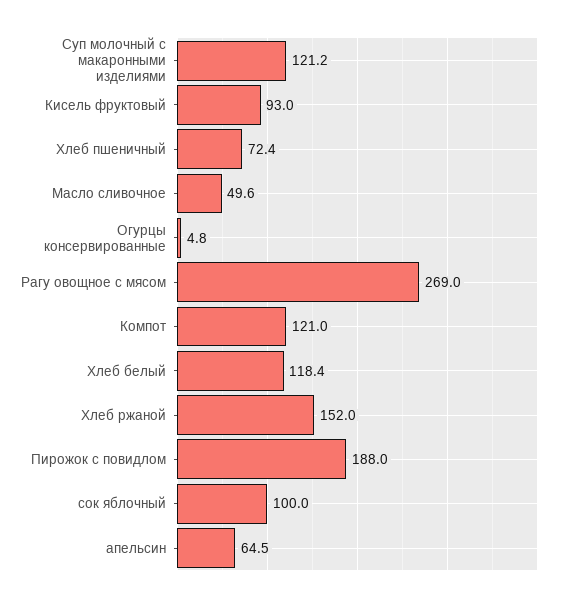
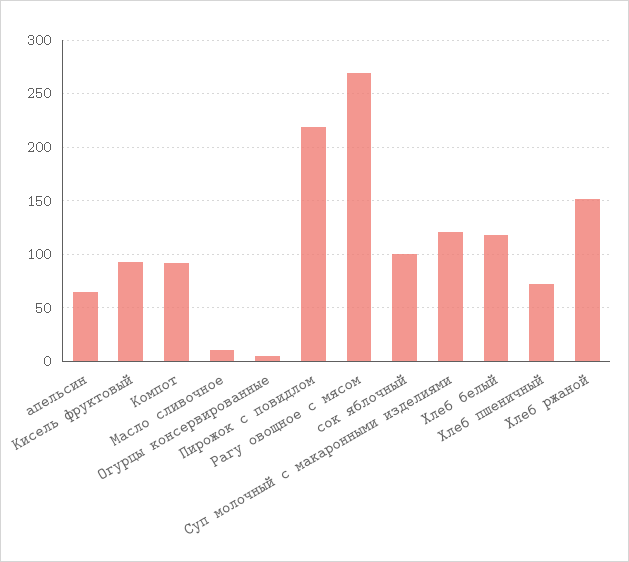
  {
    "Суп молочный с макаронными изделиями": 121.2,
    "Кисель фруктовый": 93,
    "Хлеб пшеничный": 72.4,
-   "Масло сливочное": 49.6,
+   "Масло сливочное": 10,
    "Огурцы консервированные": 4.8,
    "Рагу овощное с мясом": 269,
-   "Компот": 121,
+   "Компот": 90,
    "Хлеб белый": 118.4,
    "Хлеб ржаной": 152,
-   "Пирожок с повидлом": 188,
+   "Пирожок с повидлом": 220,
    "сок яблочный": 100,
    "апельсин": 64.5
  }

